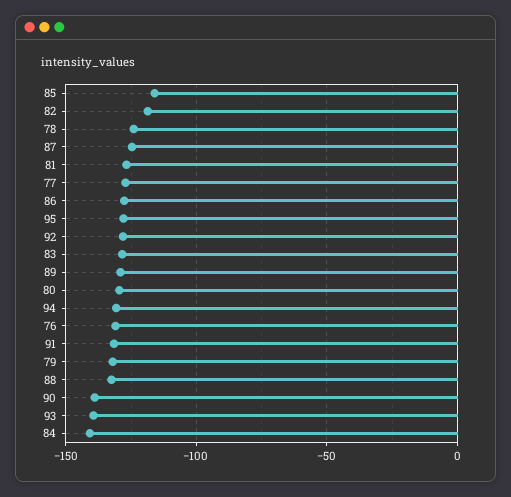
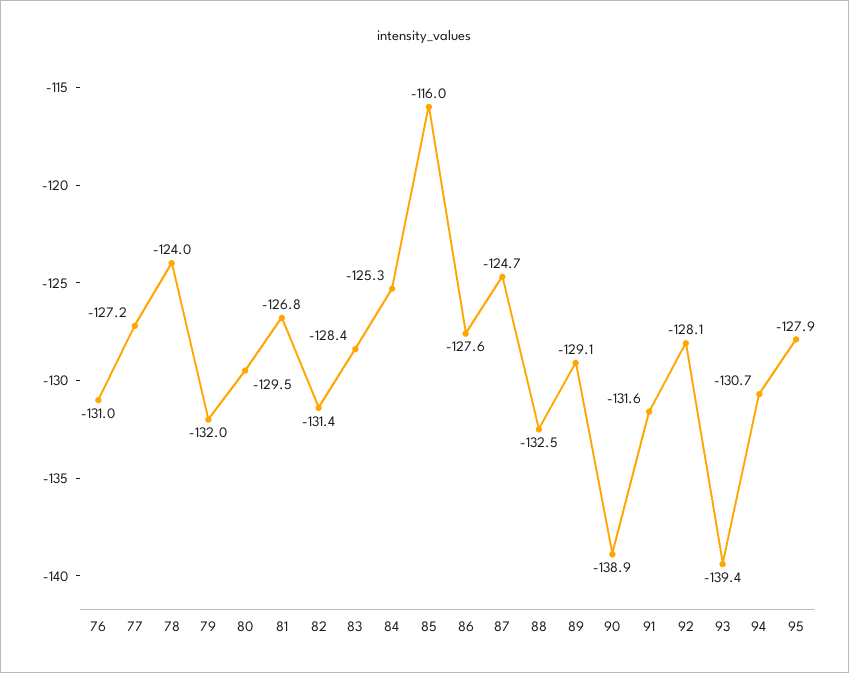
  {
    "85": -116,
-   "82": -120,
+   "82": -131.4,
    "78": -124,
    "87": -124.7,
    "81": -126.8,
    "77": -127.2,
    "86": -127.6,
    "95": -127.9,
    "92": -128.1,
    "83": -128.4,
    "89": -129.1,
    "80": -129.5,
    "94": -130.7,
    "76": -131,
    "91": -131.6,
    "79": -132,
    "88": -132.5,
    "90": -138.9,
    "93": -139.4,
-   "84": -140
+   "84": -125.3
  }

